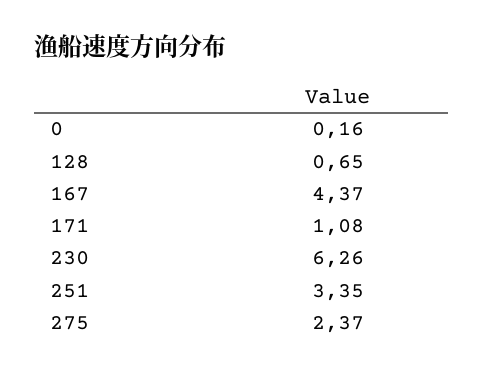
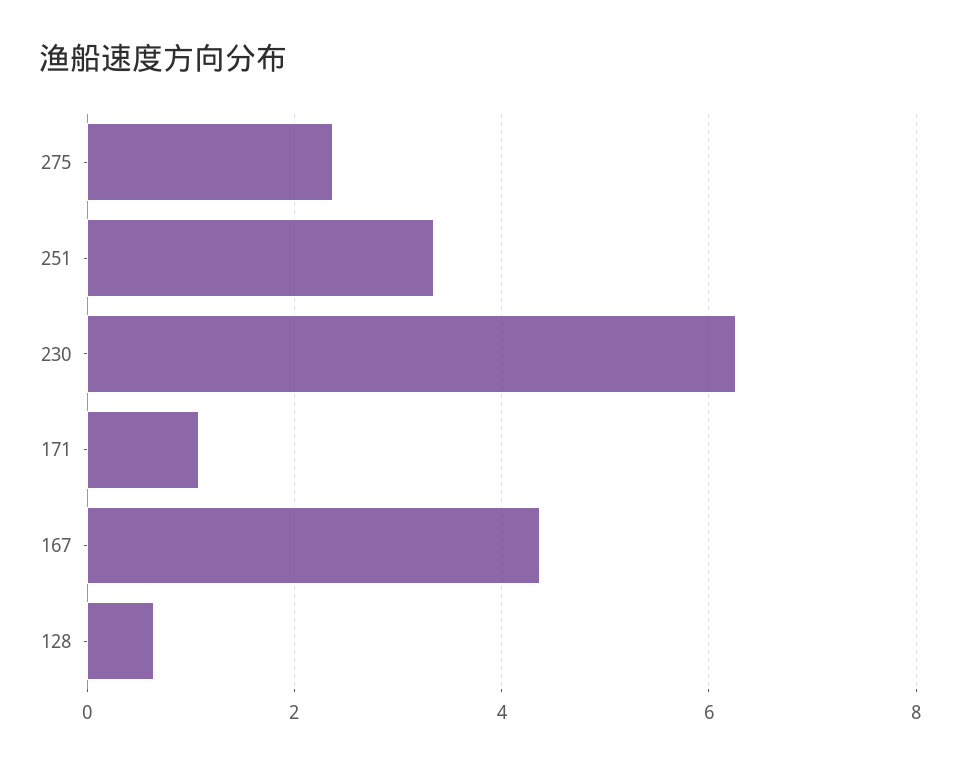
  {
-   "0": 0.16,
    "128": 0.65,
    "167": 4.37,
    "171": 1.08,
    "230": 6.26,
    "251": 3.35,
    "275": 2.37
  }

